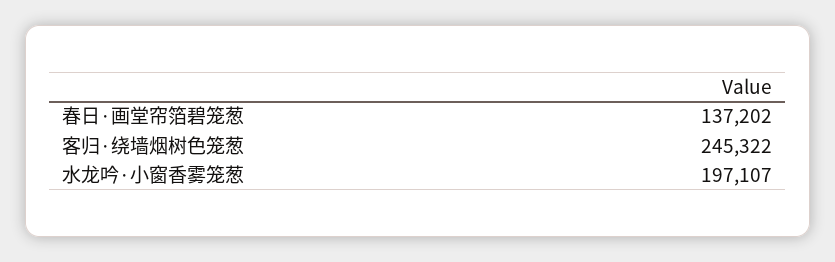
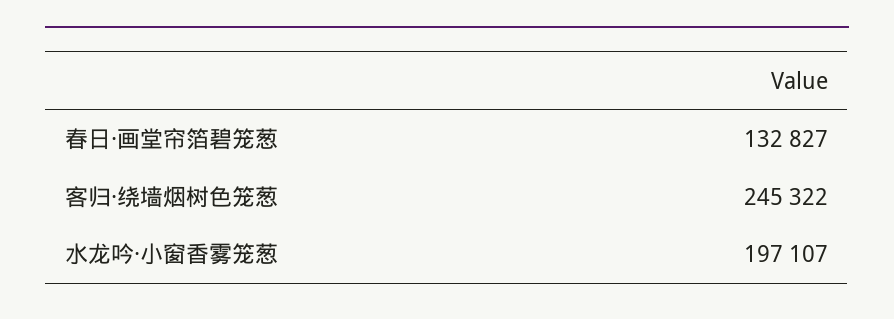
  {
-   "春日·画堂帘箔碧笼葱": 137202,
+   "春日·画堂帘箔碧笼葱": 132827,
    "客归·绕墙烟树色笼葱": 245322,
    "水龙吟·小窗香雾笼葱": 197107
  }

